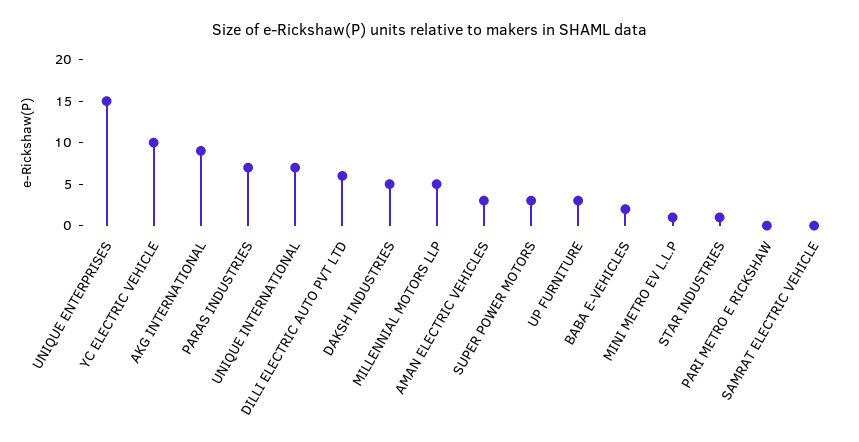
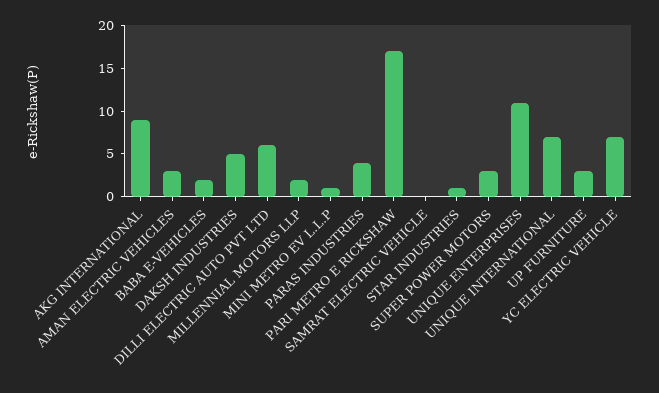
  {
-   "UNIQUE ENTERPRISES": 15,
+   "UNIQUE ENTERPRISES": 11,
-   "YC ELECTRIC VEHICLE": 10,
+   "YC ELECTRIC VEHICLE": 7,
    "AKG INTERNATIONAL": 9,
-   "PARAS INDUSTRIES": 7,
+   "PARAS INDUSTRIES": 4,
    "UNIQUE INTERNATIONAL": 7,
    "DILLI ELECTRIC AUTO PVT LTD": 6,
    "DAKSH INDUSTRIES": 5,
-   "MILLENNIAL MOTORS LLP": 5,
+   "MILLENNIAL MOTORS LLP": 2,
    "AMAN ELECTRIC VEHICLES": 3,
    "SUPER POWER MOTORS": 3,
    "UP FURNITURE": 3,
    "BABA E-VEHICLES": 2,
    "MINI METRO EV L.L.P": 1,
    "STAR INDUSTRIES": 1,
-   "PARI METRO E RICKSHAW": 0,
+   "PARI METRO E RICKSHAW": 17,
    "SAMRAT ELECTRIC VEHICLE": 0
  }

